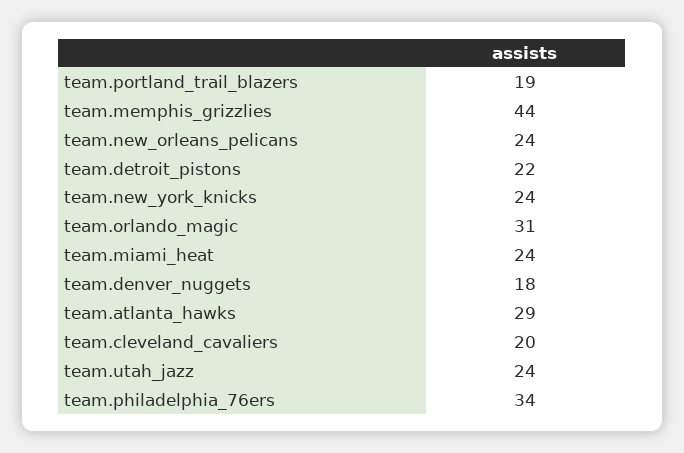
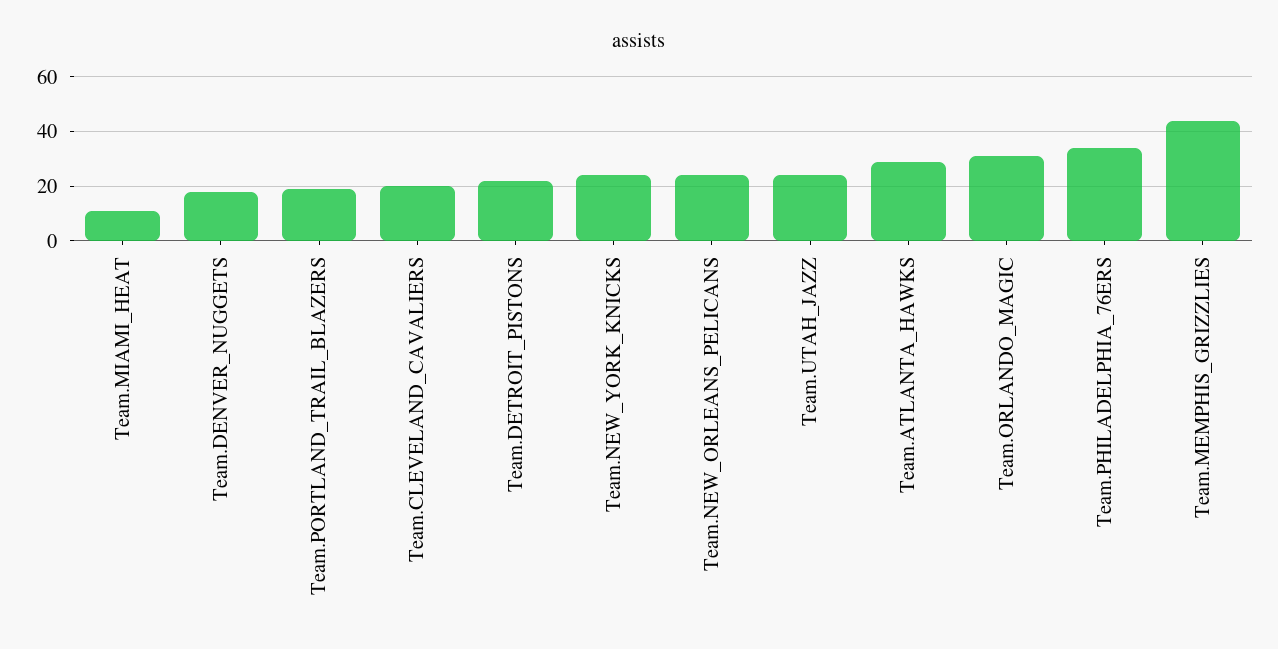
  {
    "team.portland_trail_blazers": 19,
    "team.memphis_grizzlies": 44,
    "team.new_orleans_pelicans": 24,
    "team.detroit_pistons": 22,
    "team.new_york_knicks": 24,
    "team.orlando_magic": 31,
-   "team.miami_heat": 24,
+   "team.miami_heat": 10,
    "team.denver_nuggets": 18,
    "team.atlanta_hawks": 29,
    "team.cleveland_cavaliers": 20,
    "team.utah_jazz": 24,
    "team.philadelphia_76ers": 34
  }

